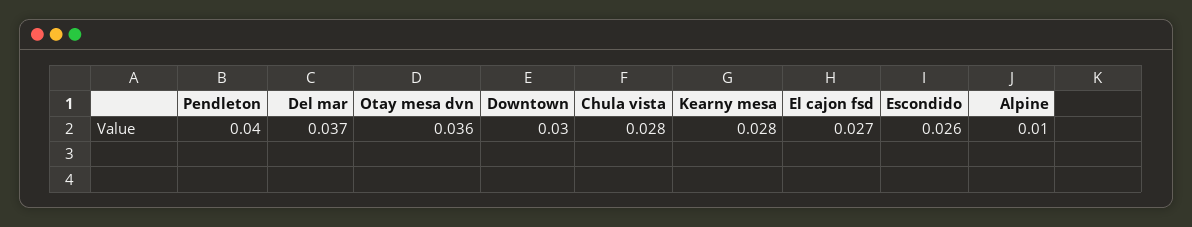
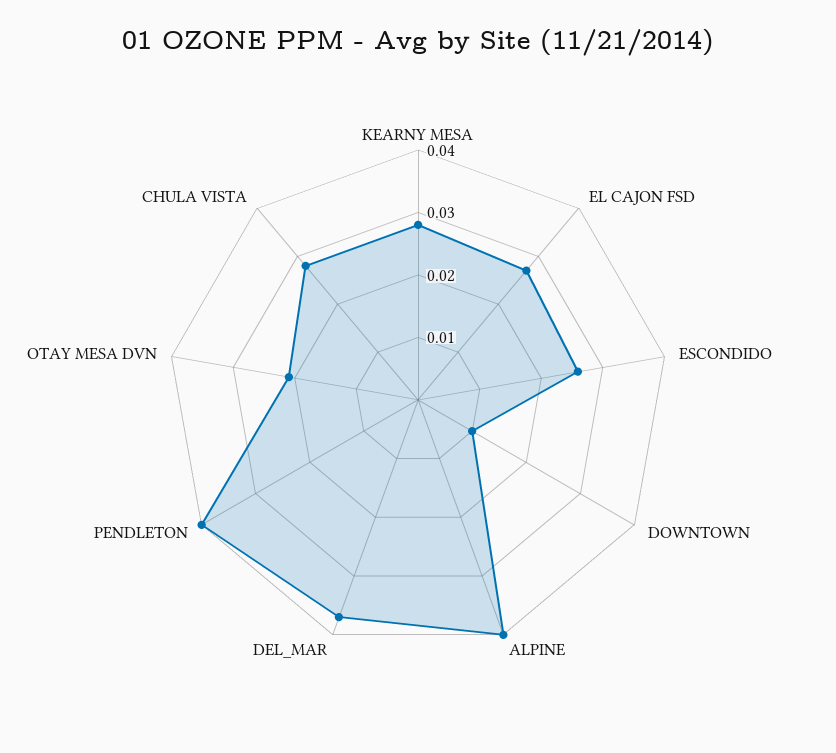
  {
    "Pendleton": 0.04,
    "Del mar": 0.037,
-   "Otay mesa dvn": 0.036,
+   "Otay mesa dvn": 0.02,
-   "Downtown": 0.03,
+   "Downtown": 0.01,
    "Chula vista": 0.028,
    "Kearny mesa": 0.028,
    "El cajon fsd": 0.027,
    "Escondido": 0.026,
-   "Alpine": 0.01
+   "Alpine": 0.04
  }

